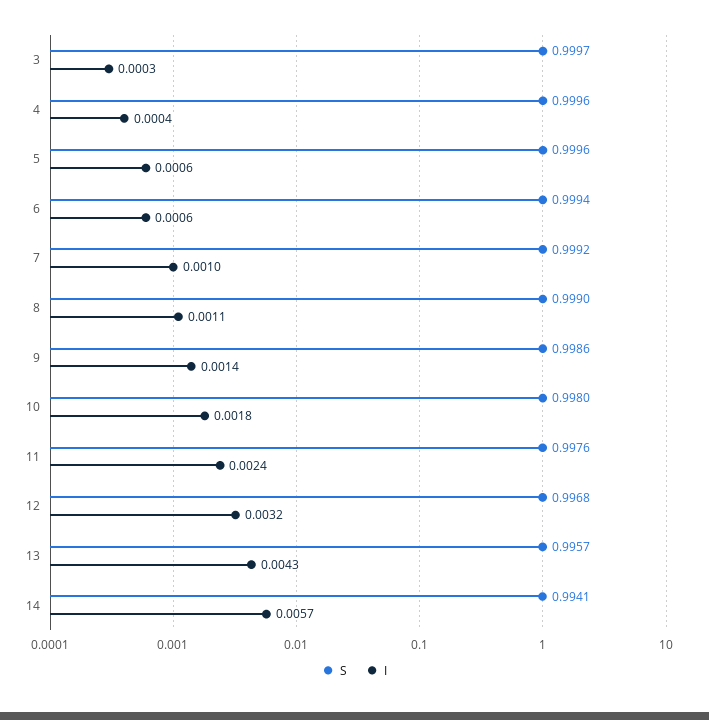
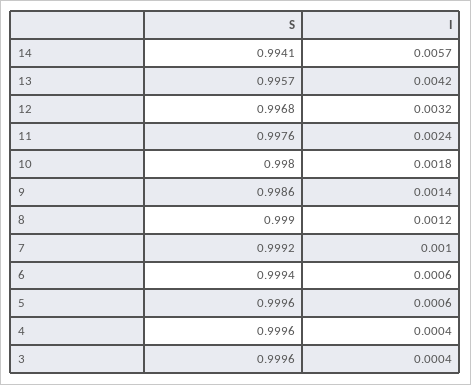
  {
    "S": {
-     "3": 0.9997,
+     "3": 0.9996,
      "4": 0.9996,
      "5": 0.9996,
      "6": 0.9994,
      "7": 0.9992,
      "8": 0.999,
      "9": 0.9986,
      "10": 0.998,
      "11": 0.9976,
      "12": 0.9968,
      "13": 0.9957,
      "14": 0.9941
    },
    "I": {
-     "3": 0.0003,
+     "3": 0.0004,
      "4": 0.0004,
      "5": 0.0006,
      "6": 0.0006,
      "7": 0.001,
-     "8": 0.0011,
+     "8": 0.0012,
      "9": 0.0014,
      "10": 0.0018,
      "11": 0.0024,
      "12": 0.0032,
-     "13": 0.0043,
+     "13": 0.0042,
      "14": 0.0057
    }
  }

